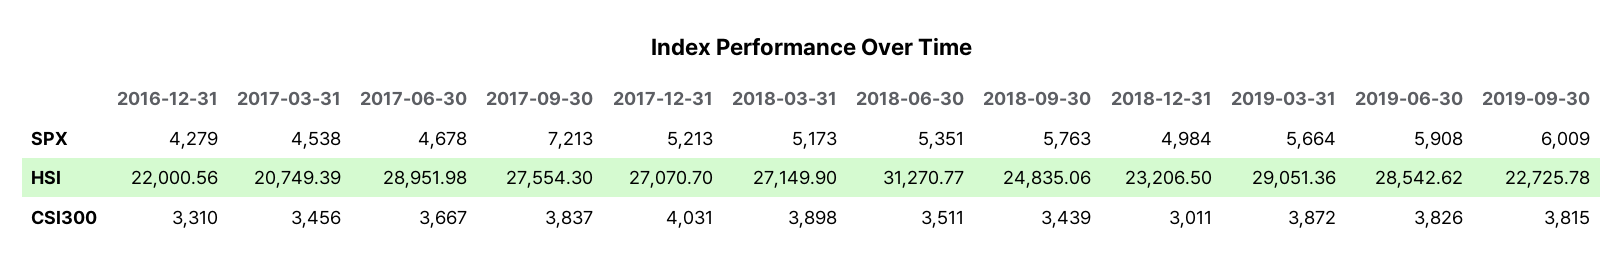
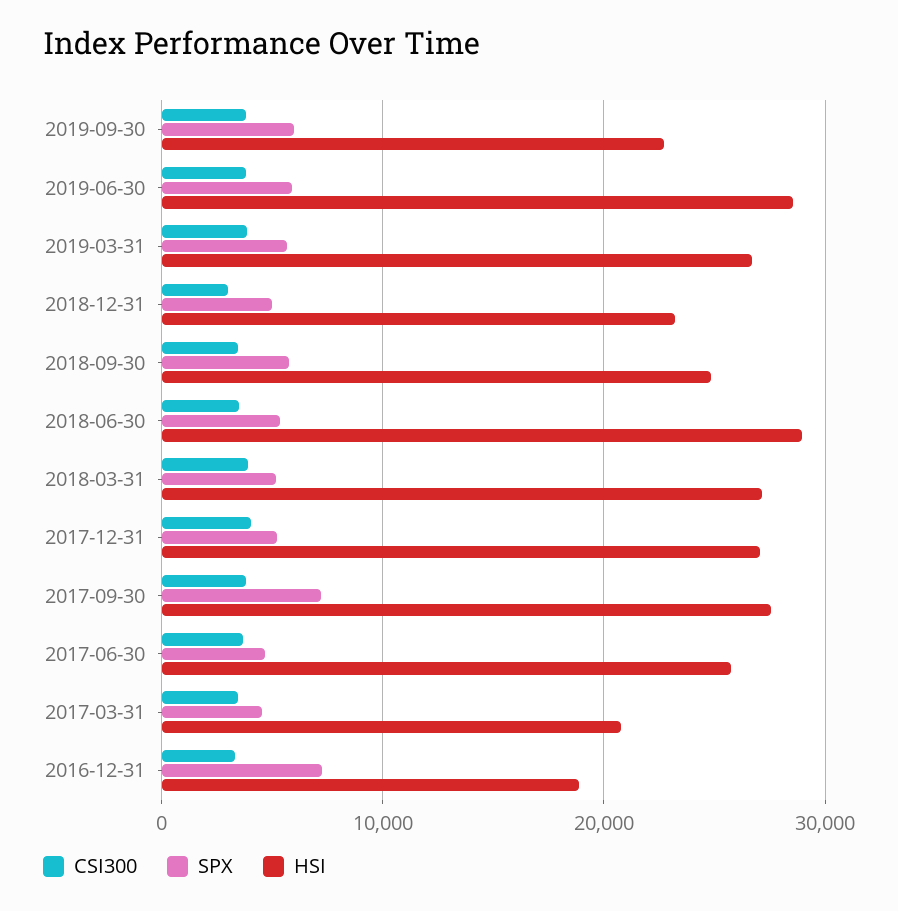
  {
    "SPX": {
-     "2016-12-31": 4279,
+     "2016-12-31": 7000,
      "2017-03-31": 4538,
      "2017-06-30": 4678,
      "2017-09-30": 7213,
      "2017-12-31": 5213,
      "2018-03-31": 5173,
      "2018-06-30": 5351,
      "2018-09-30": 5763,
      "2018-12-31": 4984,
      "2019-03-31": 5664,
      "2019-06-30": 5908,
      "2019-09-30": 6009
    },
    "HSI": {
-     "2016-12-31": 22000.56,
+     "2016-12-31": 19000,
      "2017-03-31": 20749.39,
-     "2017-06-30": 28951.98,
+     "2017-06-30": 26000,
      "2017-09-30": 27554.3,
      "2017-12-31": 27070.7,
      "2018-03-31": 27149.9,
-     "2018-06-30": 31270.77,
+     "2018-06-30": 29000,
      "2018-09-30": 24835.06,
      "2018-12-31": 23206.5,
-     "2019-03-31": 29051.36,
+     "2019-03-31": 27000,
      "2019-06-30": 28542.62,
      "2019-09-30": 22725.78
    },
    "CSI300": {
      "2016-12-31": 3310,
      "2017-03-31": 3456,
      "2017-06-30": 3667,
      "2017-09-30": 3837,
      "2017-12-31": 4031,
      "2018-03-31": 3898,
      "2018-06-30": 3511,
      "2018-09-30": 3439,
      "2018-12-31": 3011,
      "2019-03-31": 3872,
      "2019-06-30": 3826,
      "2019-09-30": 3815
    }
  }

